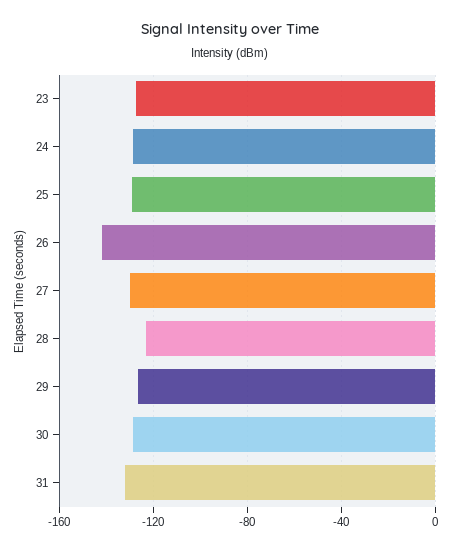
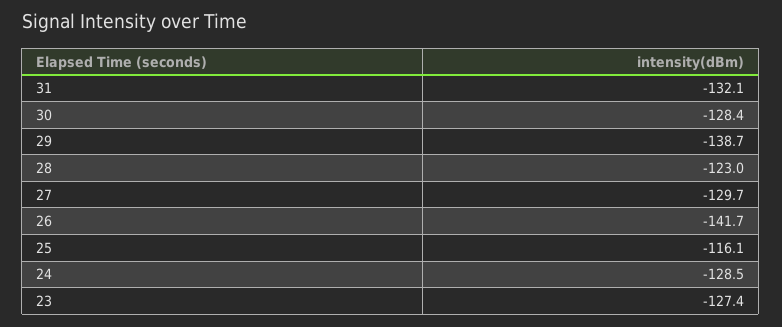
  {
    "23": -127.4,
    "24": -128.5,
-   "25": -130,
+   "25": -116.1,
    "26": -141.7,
    "27": -129.7,
    "28": -123,
-   "29": -125,
+   "29": -138.7,
    "30": -128.4,
    "31": -132.1
  }

